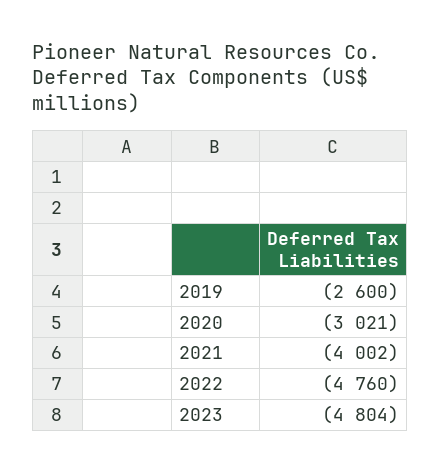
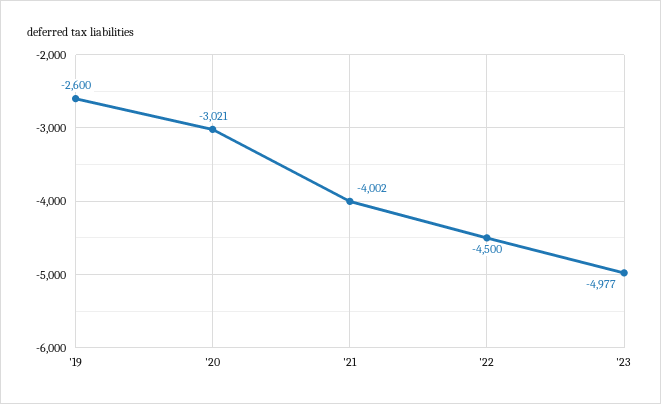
  {
    "2019": -2600,
    "2020": -3021,
    "2021": -4002,
-   "2022": -4760,
+   "2022": -4500,
-   "2023": -4804
+   "2023": -4977
  }

